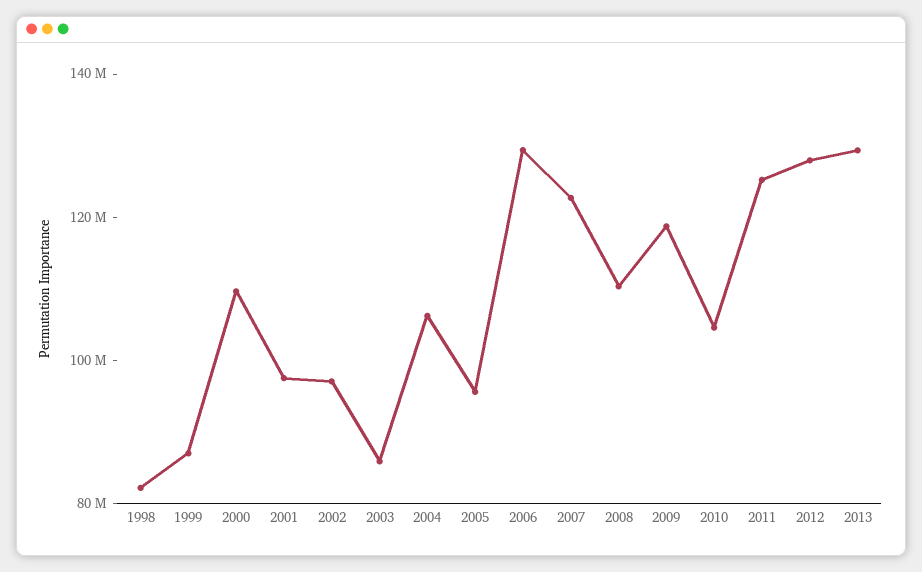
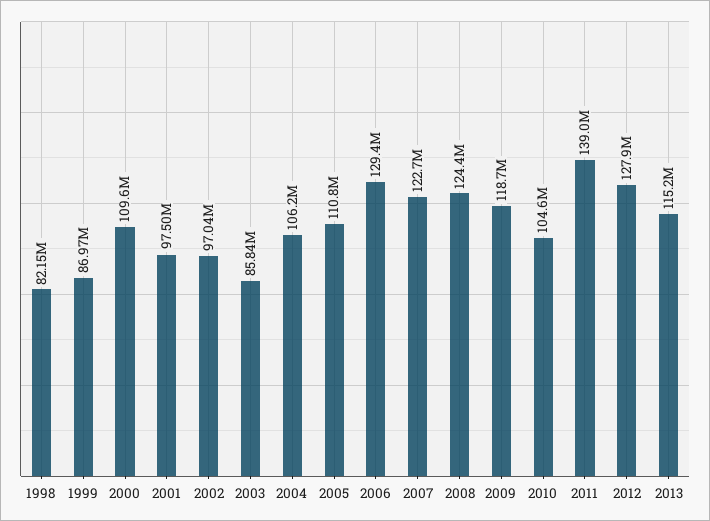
  {
    "1998": 82150000,
    "1999": 86970000,
    "2000": 109600000,
    "2001": 97500000,
    "2002": 97040000,
    "2003": 85840000,
    "2004": 106200000,
-   "2005": 95000000,
+   "2005": 110800000,
    "2006": 129400000,
    "2007": 122700000,
-   "2008": 110000000,
+   "2008": 124400000,
    "2009": 118700000,
    "2010": 104600000,
-   "2011": 125000000,
+   "2011": 139000000,
    "2012": 127900000,
-   "2013": 130000000
+   "2013": 115200000
  }

